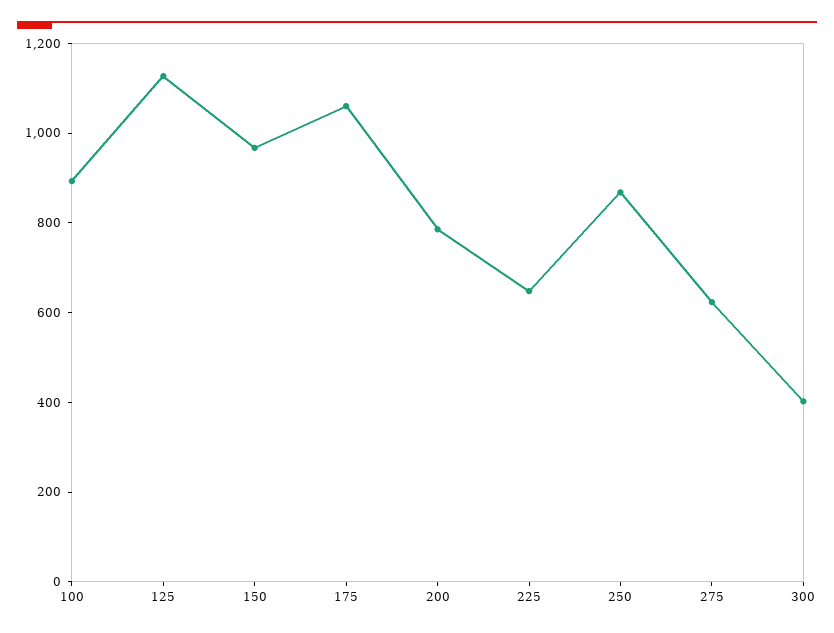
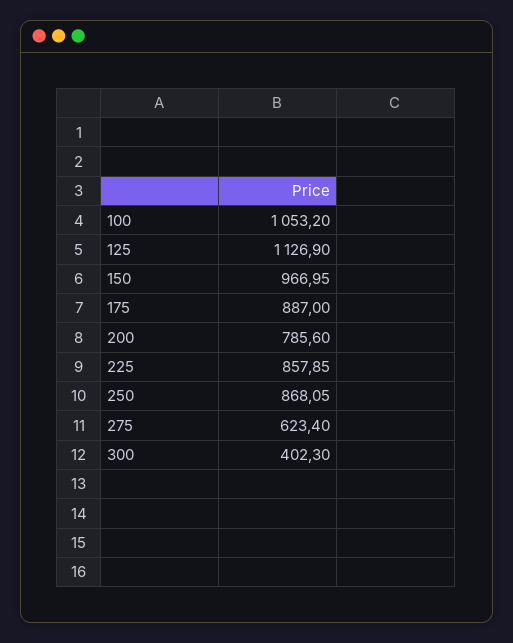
  {
-   "100": 900,
+   "100": 1053.2,
    "125": 1126.9,
    "150": 966.95,
-   "175": 1050,
+   "175": 887,
    "200": 785.6,
-   "225": 650,
+   "225": 857.85,
    "250": 868.05,
    "275": 623.4,
    "300": 402.3
  }

